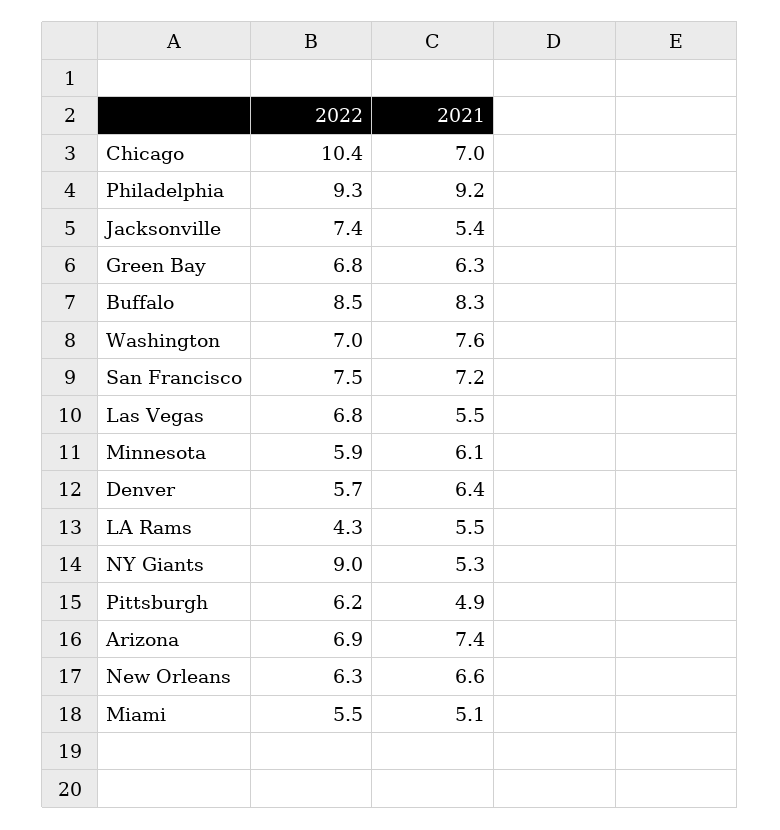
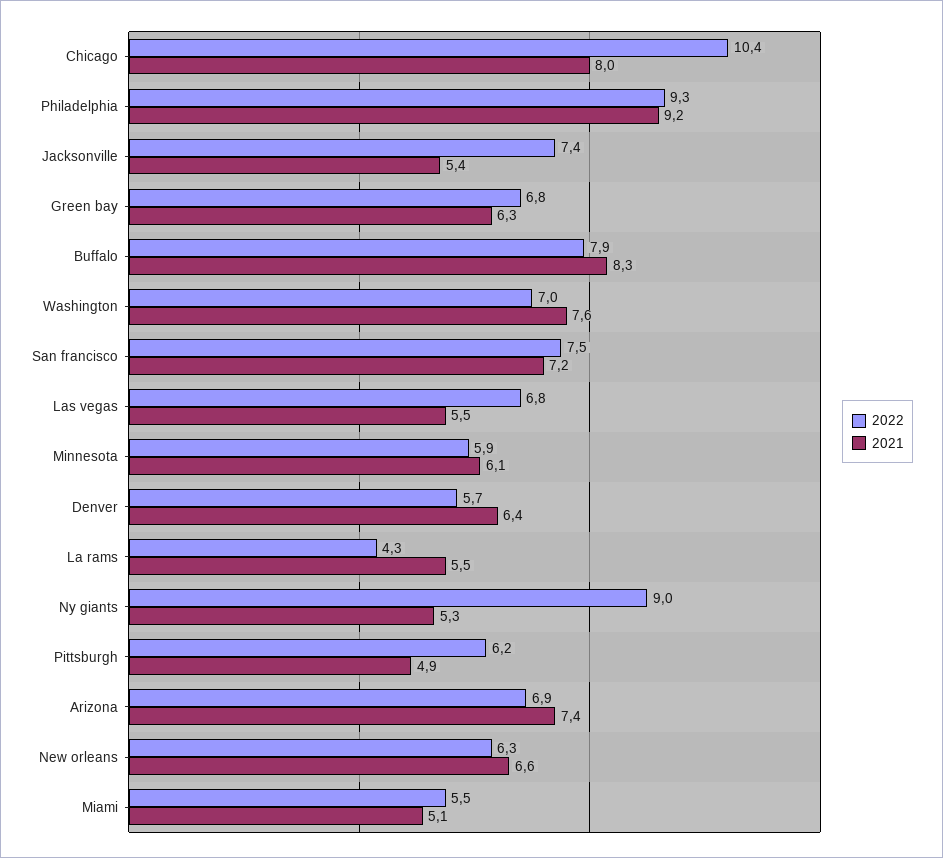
  {
    "2022": {
      "Chicago": 10.4,
      "Philadelphia": 9.3,
      "Jacksonville": 7.4,
      "Green Bay": 6.8,
-     "Buffalo": 8.5,
+     "Buffalo": 7.9,
      "Washington": 7,
      "San Francisco": 7.5,
      "Las Vegas": 6.8,
      "Minnesota": 5.9,
      "Denver": 5.7,
      "LA Rams": 4.3,
      "NY Giants": 9,
      "Pittsburgh": 6.2,
      "Arizona": 6.9,
      "New Orleans": 6.3,
      "Miami": 5.5
    },
    "2021": {
-     "Chicago": 7,
+     "Chicago": 8,
      "Philadelphia": 9.2,
      "Jacksonville": 5.4,
      "Green Bay": 6.3,
      "Buffalo": 8.3,
      "Washington": 7.6,
      "San Francisco": 7.2,
      "Las Vegas": 5.5,
      "Minnesota": 6.1,
      "Denver": 6.4,
      "LA Rams": 5.5,
      "NY Giants": 5.3,
      "Pittsburgh": 4.9,
      "Arizona": 7.4,
      "New Orleans": 6.6,
      "Miami": 5.1
    }
  }

